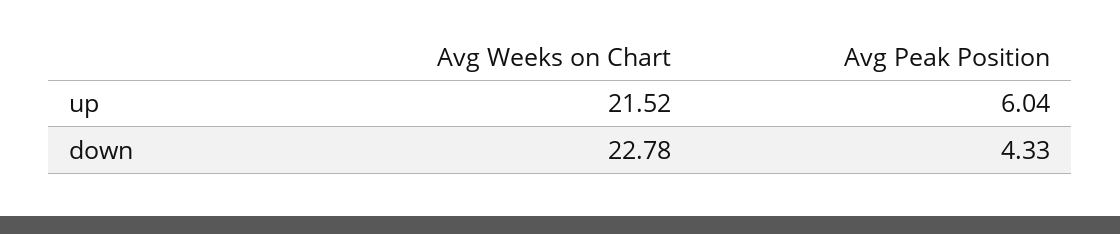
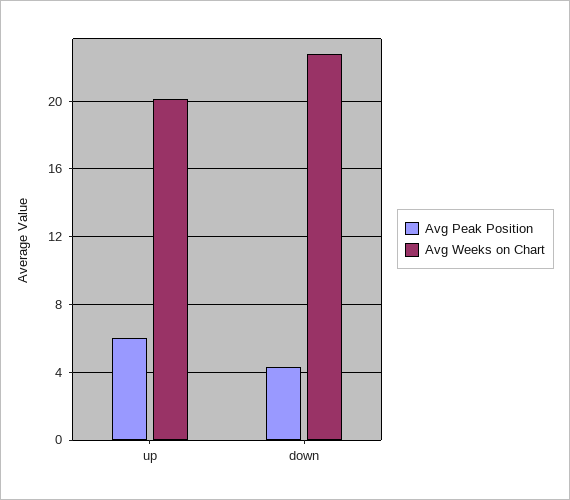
  {
    "Avg Weeks on Chart": {
-     "up": 21.52,
+     "up": 20,
      "down": 22.78
    },
    "Avg Peak Position": {
      "up": 6.04,
      "down": 4.33
    }
  }

